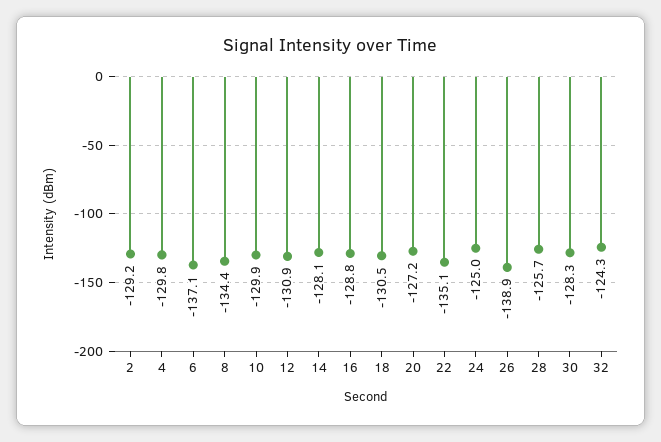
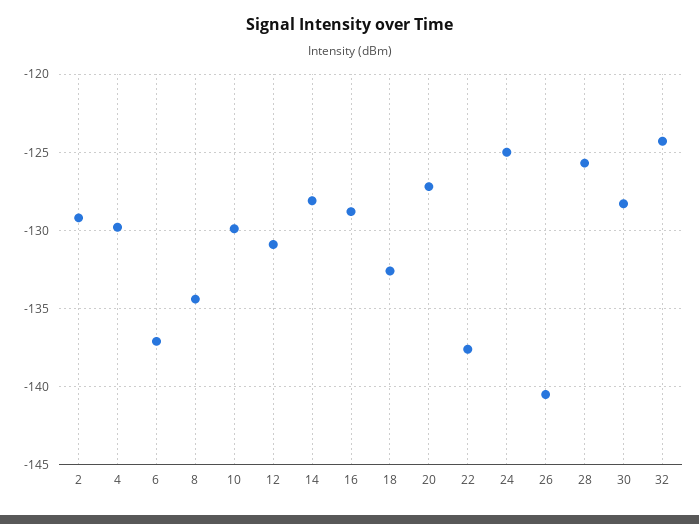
  {
    "2": -129.2,
    "4": -129.8,
    "6": -137.1,
    "8": -134.4,
    "10": -129.9,
    "12": -130.9,
    "14": -128.1,
    "16": -128.8,
-   "18": -130.5,
+   "18": -132.5,
    "20": -127.2,
-   "22": -135.1,
+   "22": -137.5,
    "24": -125,
-   "26": -138.9,
+   "26": -140.5,
    "28": -125.7,
    "30": -128.3,
    "32": -124.3
  }

